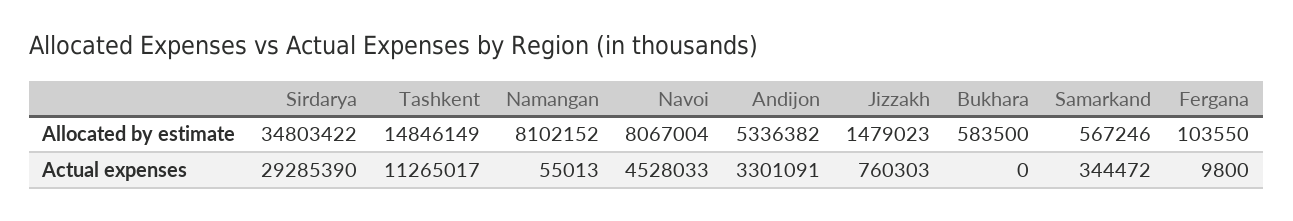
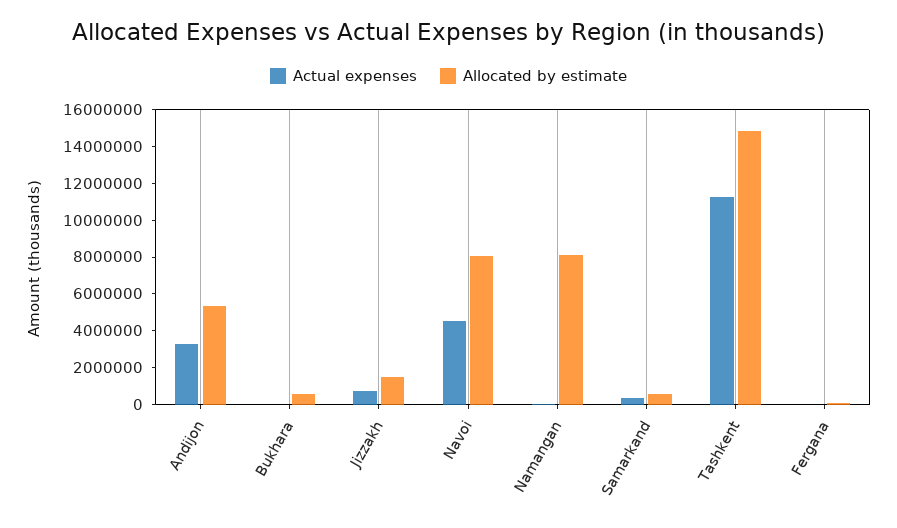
  {
    "Allocated by estimate": {
-     "Sirdarya": 34803422,
      "Tashkent": 14846149,
      "Namangan": 8102152,
      "Navoi": 8067004,
      "Andijon": 5336382,
      "Jizzakh": 1479023,
      "Bukhara": 583500,
      "Samarkand": 567246,
      "Fergana": 103550
    },
    "Actual expenses": {
-     "Sirdarya": 29285390,
      "Tashkent": 11265017,
      "Namangan": 55013,
      "Navoi": 4528033,
      "Andijon": 3301091,
      "Jizzakh": 760303,
      "Bukhara": 0,
      "Samarkand": 344472,
      "Fergana": 9800
    }
  }

